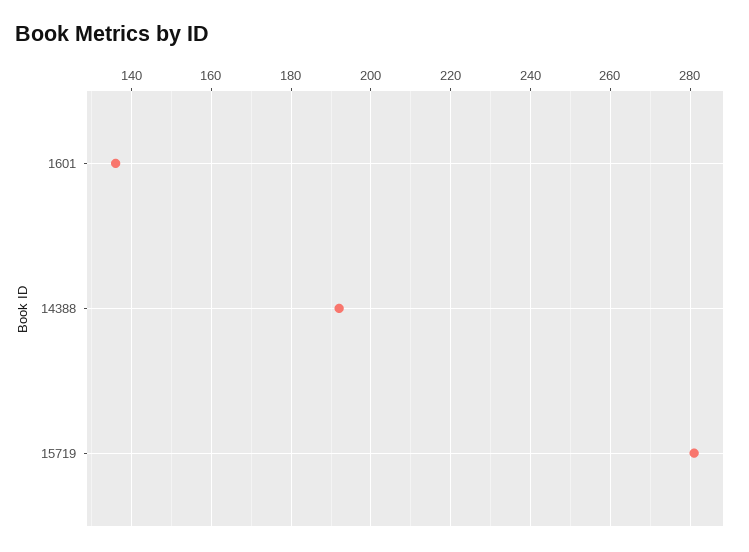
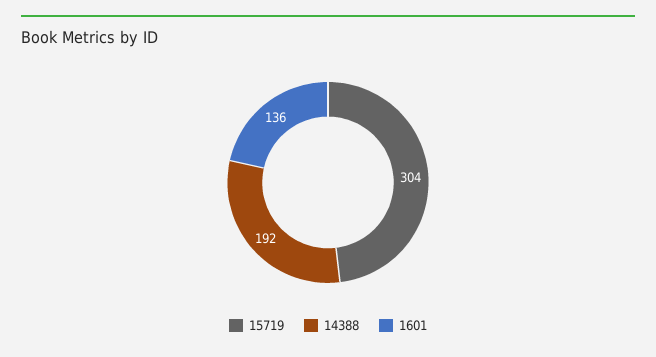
  {
    "1601": 136,
    "14388": 192,
-   "15719": 280
+   "15719": 304
  }

